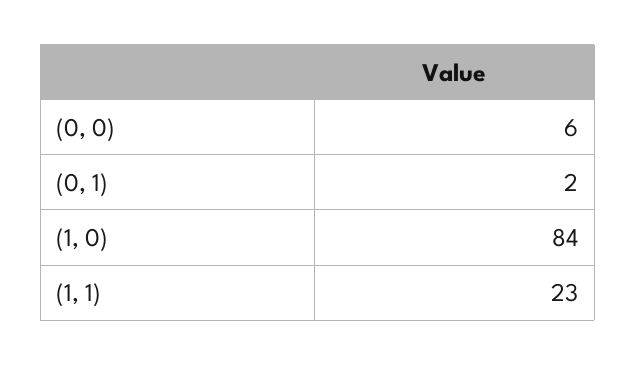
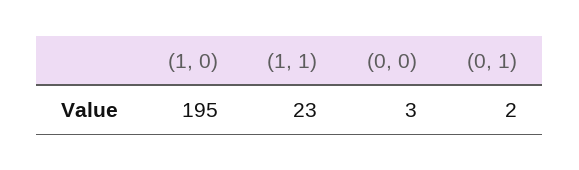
  {
-   "(0, 0)": 6,
+   "(0, 0)": 3,
    "(0, 1)": 2,
-   "(1, 0)": 84,
+   "(1, 0)": 195,
    "(1, 1)": 23
  }

